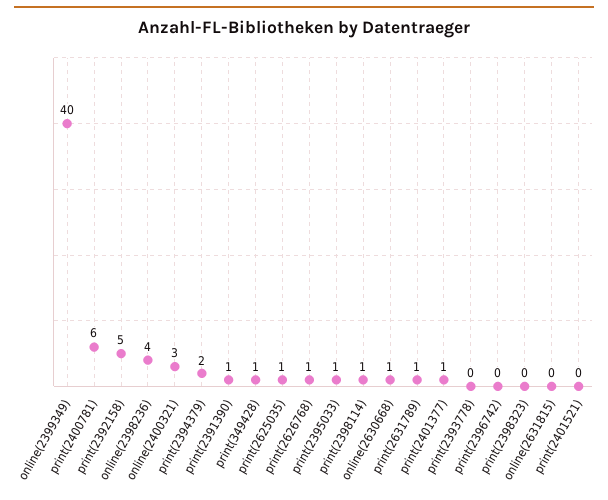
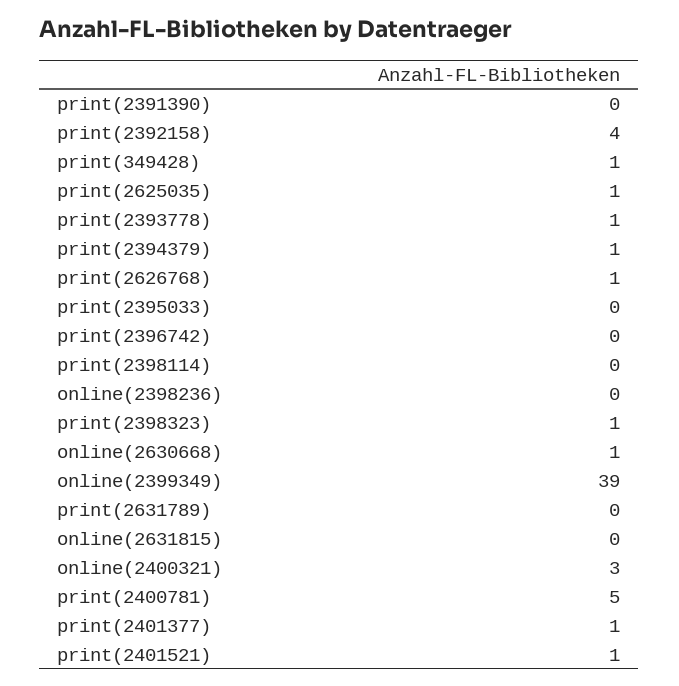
  {
-   "online(2399349)": 40,
+   "online(2399349)": 39,
-   "print(2400781)": 6,
+   "print(2400781)": 5,
-   "print(2392158)": 5,
+   "print(2392158)": 4,
-   "online(2398236)": 4,
+   "online(2398236)": 0,
    "online(2400321)": 3,
-   "print(2394379)": 2,
+   "print(2394379)": 1,
-   "print(2391390)": 1,
+   "print(2391390)": 0,
    "print(349428)": 1,
    "print(2625035)": 1,
    "print(2626768)": 1,
-   "print(2395033)": 1,
+   "print(2395033)": 0,
-   "print(2398114)": 1,
+   "print(2398114)": 0,
    "online(2630668)": 1,
-   "print(2631789)": 1,
+   "print(2631789)": 0,
    "print(2401377)": 1,
-   "print(2393778)": 0,
+   "print(2393778)": 1,
    "print(2396742)": 0,
-   "print(2398323)": 0,
+   "print(2398323)": 1,
    "online(2631815)": 0,
-   "print(2401521)": 0
+   "print(2401521)": 1
  }

